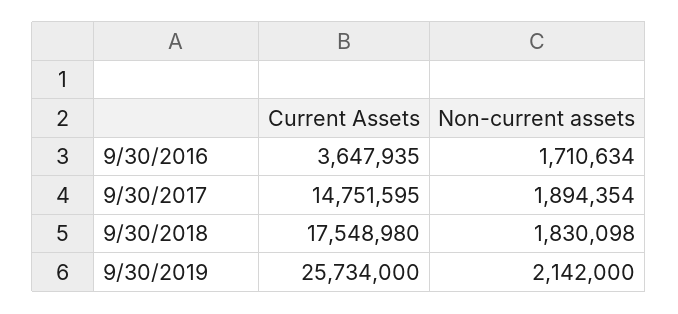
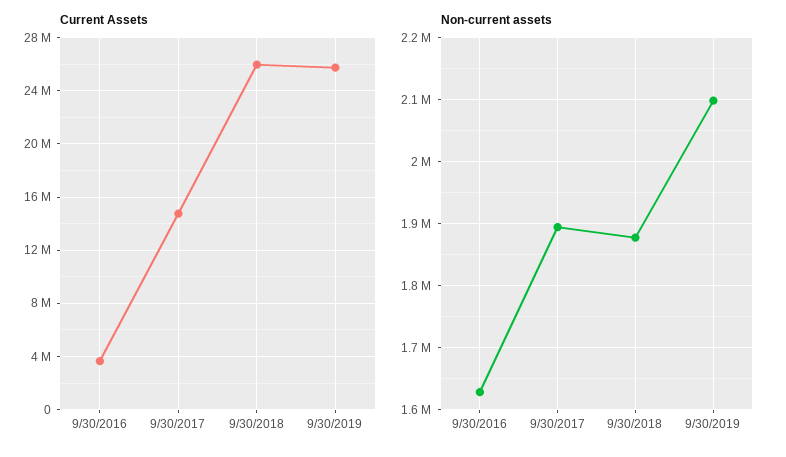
  {
    "Current Assets": {
      "9/30/2016": 3647935,
      "9/30/2017": 14751595,
-     "9/30/2018": 17548980,
+     "9/30/2018": 26000000,
      "9/30/2019": 25734000
    },
    "Non-current assets": {
-     "9/30/2016": 1710634,
+     "9/30/2016": 1630000,
      "9/30/2017": 1894354,
-     "9/30/2018": 1830098,
+     "9/30/2018": 1880000,
-     "9/30/2019": 2142000
+     "9/30/2019": 2100000
    }
  }

